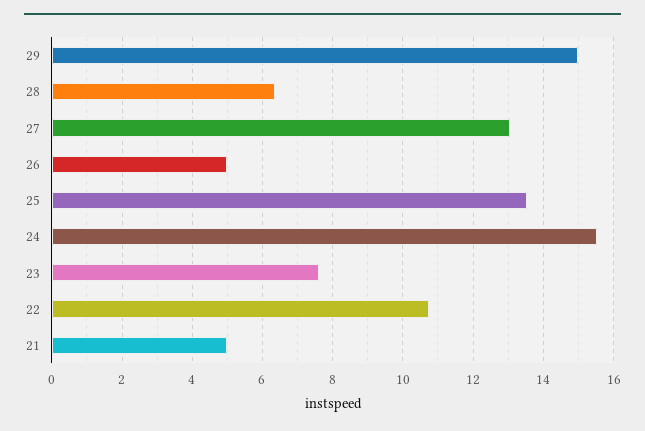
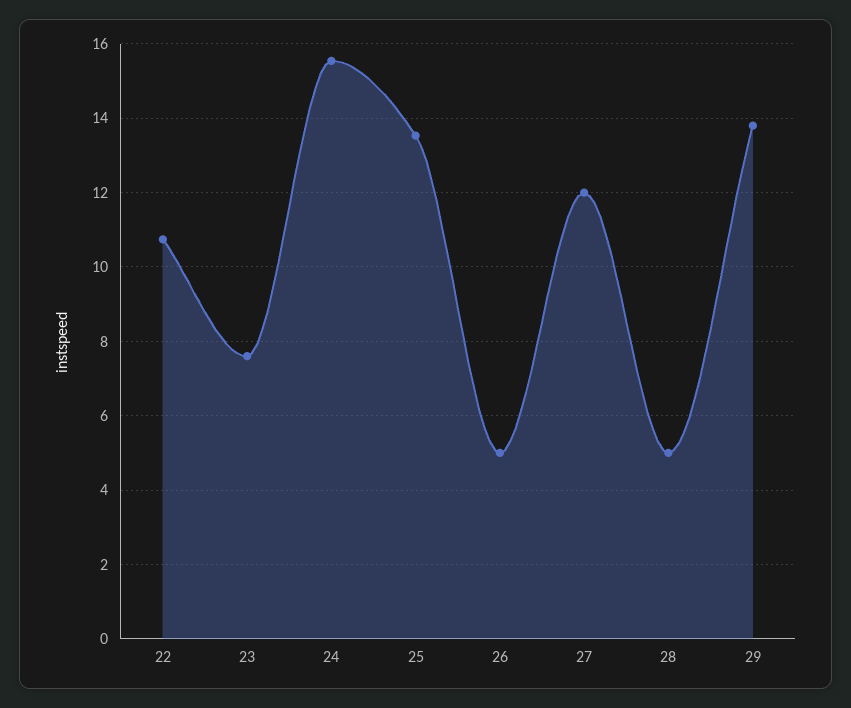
  {
-   "29": 15,
+   "29": 13.8,
-   "28": 6.4,
+   "28": 5,
-   "27": 13,
+   "27": 12,
    "26": 5,
    "25": 13.6,
    "24": 15.6,
    "23": 7.6,
-   "22": 10.8,
+   "22": 10.8
-   "21": 5
  }

